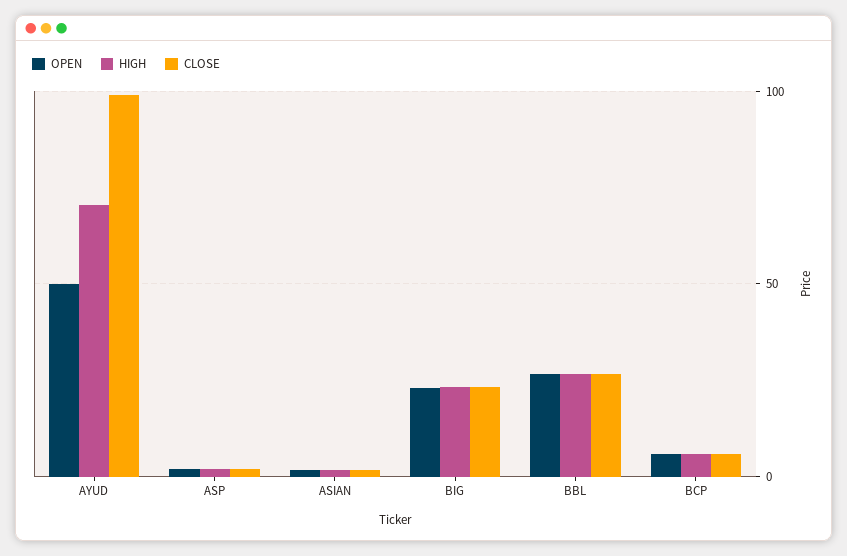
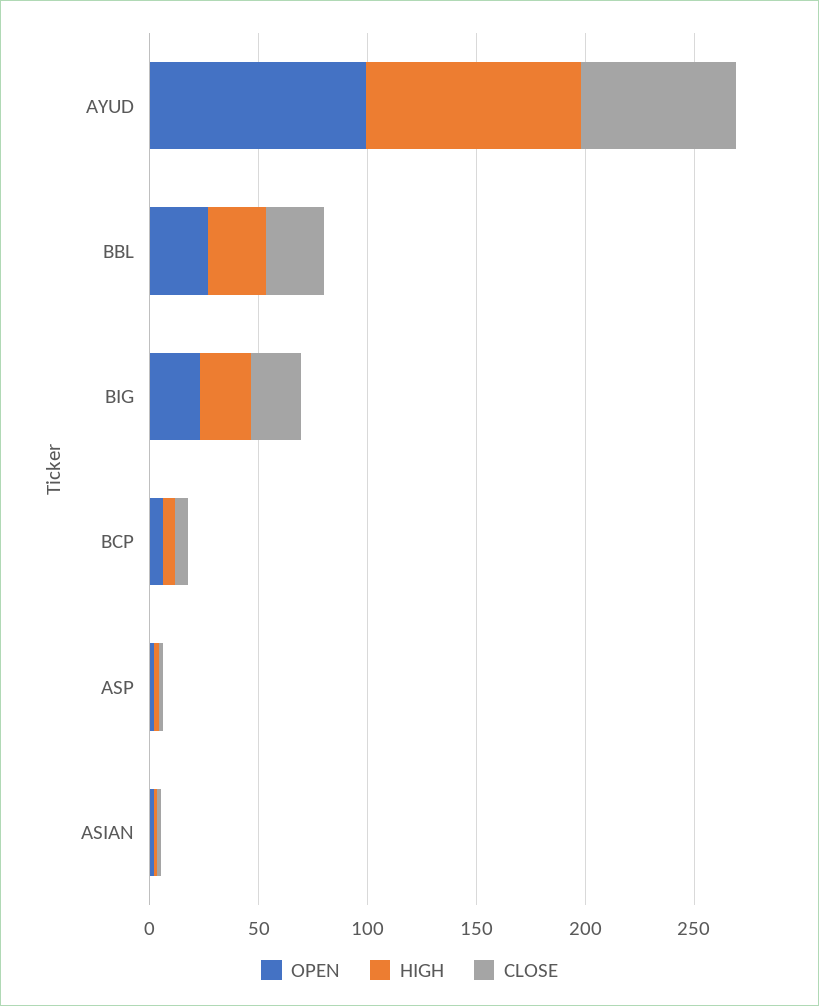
  {
    "OPEN": {
-     "AYUD": 50,
+     "AYUD": 100,
      "ASP": 0,
      "ASIAN": 0,
      "BIG": 25,
      "BBL": 25,
      "BCP": 5
    },
    "HIGH": {
-     "AYUD": 70,
+     "AYUD": 100,
      "ASP": 0,
      "ASIAN": 0,
      "BIG": 25,
      "BBL": 25,
      "BCP": 5
    },
    "CLOSE": {
-     "AYUD": 100,
+     "AYUD": 70,
      "ASP": 0,
      "ASIAN": 0,
      "BIG": 25,
      "BBL": 25,
      "BCP": 5
    }
  }

